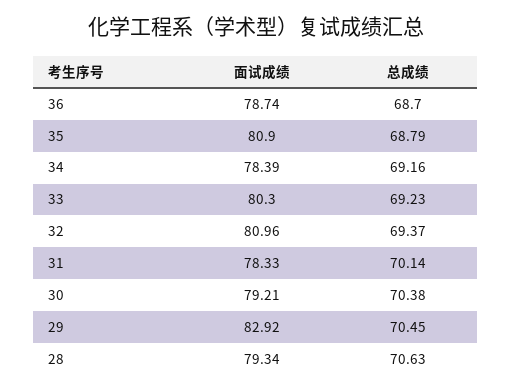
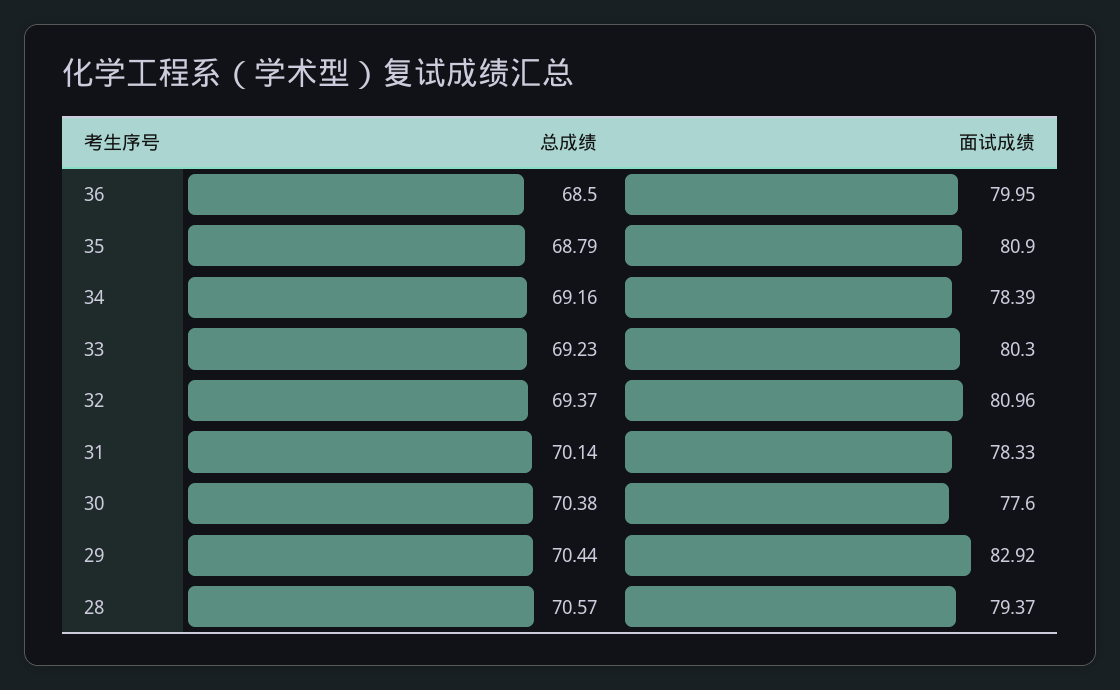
  {
    "面试成绩": {
-     "36": 78.74,
+     "36": 79.95,
      "35": 80.9,
      "34": 78.39,
      "33": 80.3,
      "32": 80.96,
      "31": 78.33,
-     "30": 79.21,
+     "30": 77.6,
      "29": 82.92,
-     "28": 79.34
+     "28": 79.37
    },
    "总成绩": {
-     "36": 68.7,
+     "36": 68.5,
      "35": 68.79,
      "34": 69.16,
      "33": 69.23,
      "32": 69.37,
      "31": 70.14,
      "30": 70.38,
-     "29": 70.45,
+     "29": 70.44,
-     "28": 70.63
+     "28": 70.57
    }
  }

